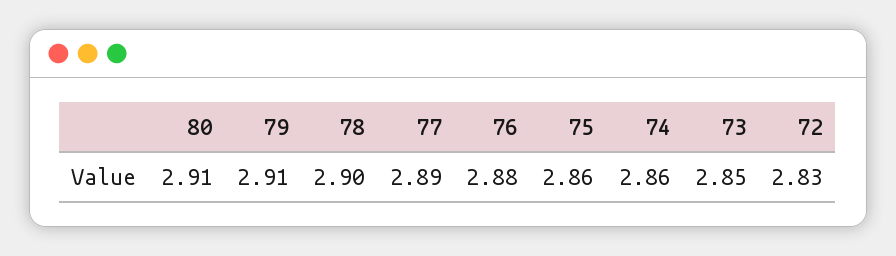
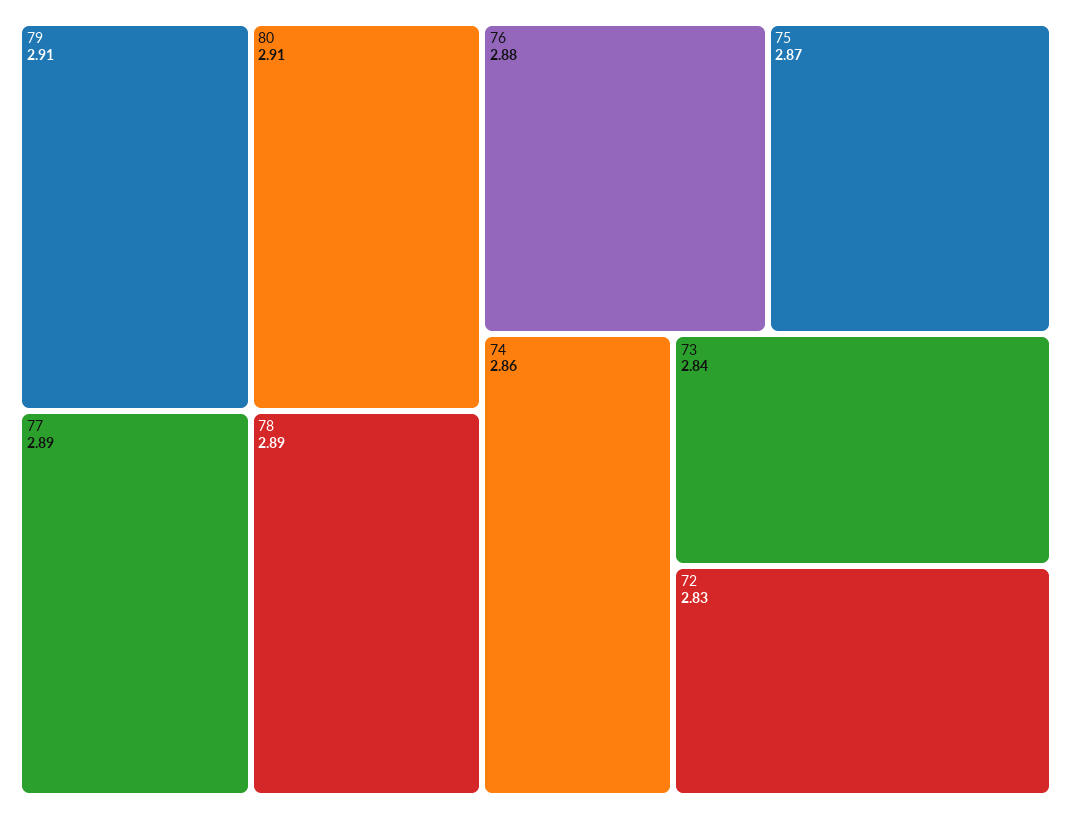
  {
    "80": 2.91,
    "79": 2.91,
-   "78": 2.9,
+   "78": 2.89,
    "77": 2.89,
    "76": 2.88,
-   "75": 2.86,
+   "75": 2.87,
    "74": 2.86,
-   "73": 2.85,
+   "73": 2.84,
    "72": 2.83
  }

